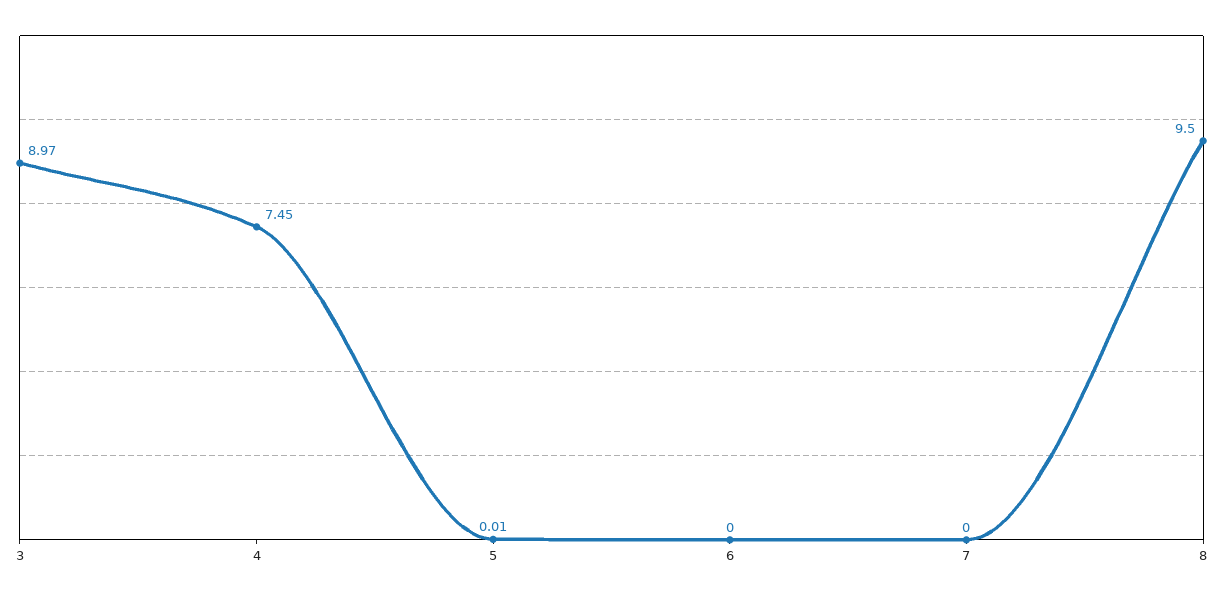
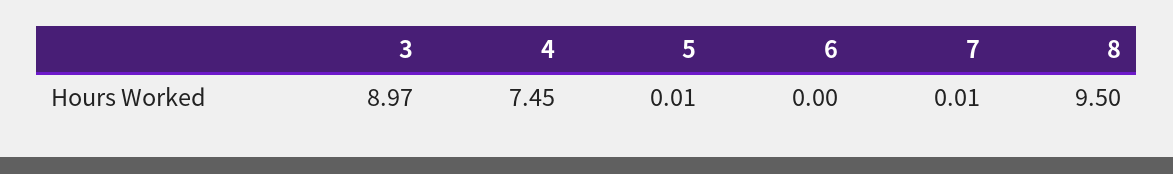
  {
    "3": 8.97,
    "4": 7.45,
    "5": 0.01,
    "6": 0,
-   "7": 0,
+   "7": 0.01,
    "8": 9.5
  }

